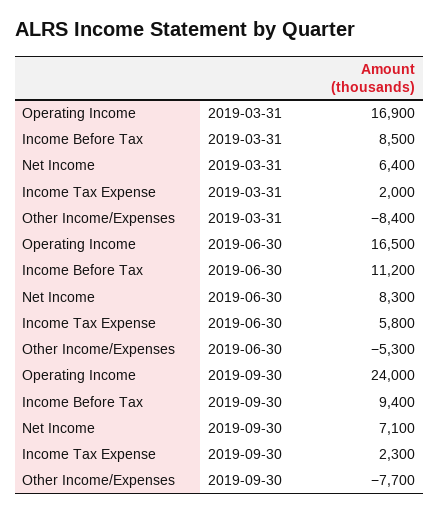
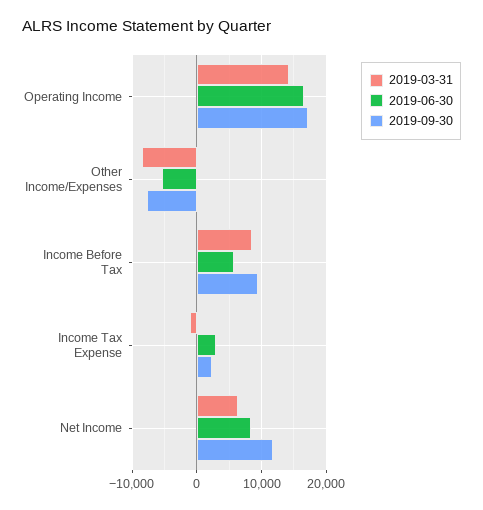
  {
    "2019-03-31": {
-     "Operating Income": 16900,
+     "Operating Income": 14000,
      "Income Before Tax": 8500,
      "Net Income": 6400,
-     "Income Tax Expense": 2000,
+     "Income Tax Expense": -1000,
      "Other Income/Expenses": -8400
    },
    "2019-06-30": {
      "Operating Income": 16500,
-     "Income Before Tax": 11200,
+     "Income Before Tax": 6000,
      "Net Income": 8300,
-     "Income Tax Expense": 5800,
+     "Income Tax Expense": 3000,
      "Other Income/Expenses": -5300
    },
    "2019-09-30": {
-     "Operating Income": 24000,
+     "Operating Income": 17000,
      "Income Before Tax": 9400,
-     "Net Income": 7100,
+     "Net Income": 12000,
      "Income Tax Expense": 2300,
      "Other Income/Expenses": -7700
    }
  }

